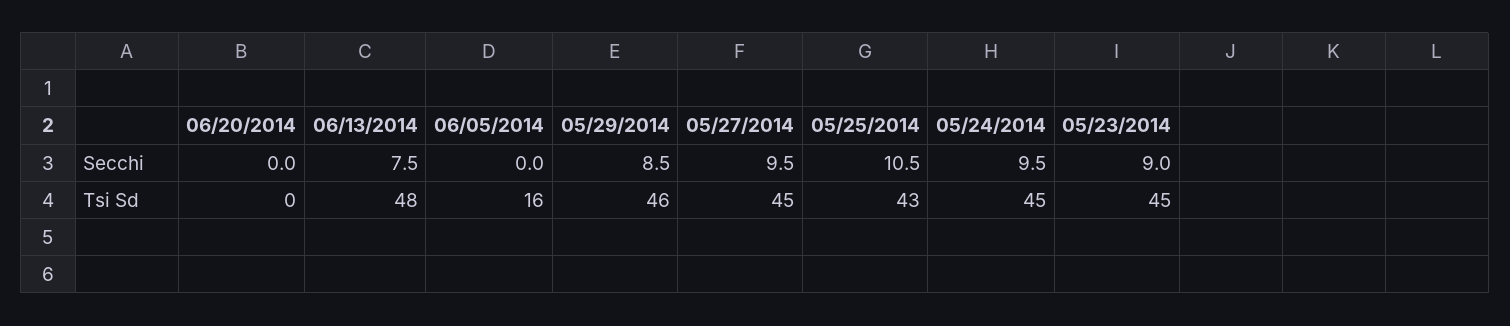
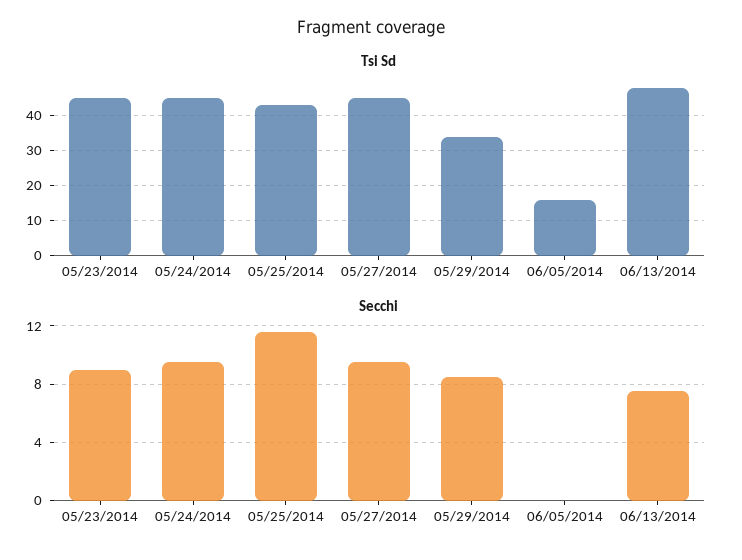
  {
    "Secchi": {
-     "06/20/2014": 0,
      "06/13/2014": 7.5,
      "06/05/2014": 0,
      "05/29/2014": 8.5,
      "05/27/2014": 9.5,
-     "05/25/2014": 10.5,
+     "05/25/2014": 11.5,
      "05/24/2014": 9.5,
      "05/23/2014": 9
    },
    "Tsi Sd": {
-     "06/20/2014": 0,
      "06/13/2014": 48,
      "06/05/2014": 16,
-     "05/29/2014": 46,
+     "05/29/2014": 35,
      "05/27/2014": 45,
      "05/25/2014": 43,
      "05/24/2014": 45,
      "05/23/2014": 45
    }
  }

